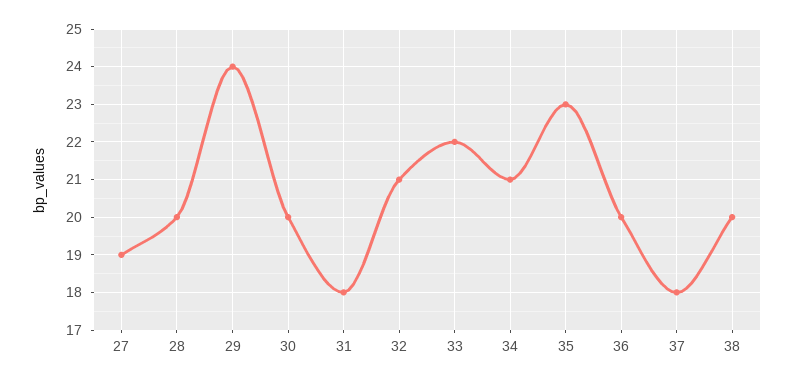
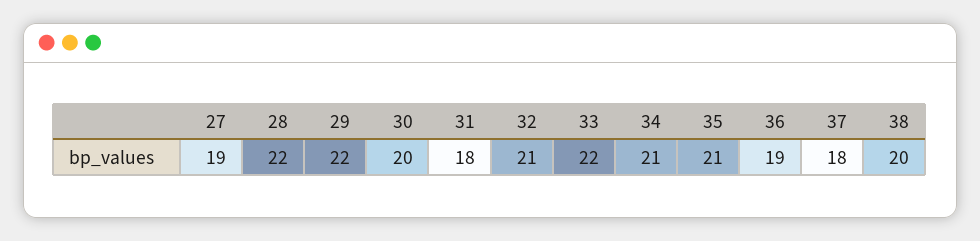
  {
    "27": 19,
-   "28": 20,
+   "28": 22,
-   "29": 24,
+   "29": 22,
    "30": 20,
    "31": 18,
    "32": 21,
    "33": 22,
    "34": 21,
-   "35": 23,
+   "35": 21,
-   "36": 20,
+   "36": 19,
    "37": 18,
    "38": 20
  }

